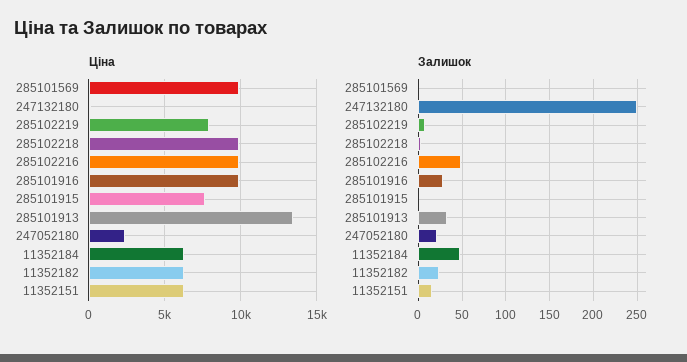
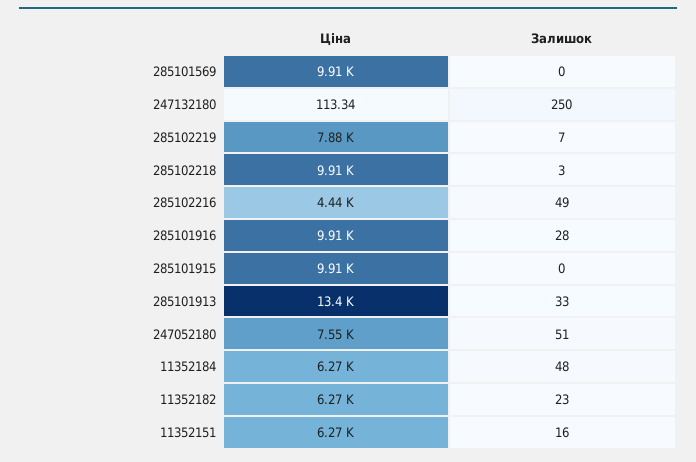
  {
    "Ціна": {
      "285101569": 9910,
      "247132180": 113.34,
      "285102219": 7880,
      "285102218": 9910,
-     "285102216": 10000,
+     "285102216": 4440,
      "285101916": 9910,
-     "285101915": 7500,
+     "285101915": 9910,
      "285101913": 13400,
-     "247052180": 2500,
+     "247052180": 7550,
      "11352184": 6270,
      "11352182": 6270,
      "11352151": 6270
    },
    "Залишок": {
      "285101569": 0,
      "247132180": 250,
      "285102219": 7,
      "285102218": 3,
      "285102216": 49,
      "285101916": 28,
      "285101915": 0,
      "285101913": 33,
-     "247052180": 20,
+     "247052180": 51,
      "11352184": 48,
      "11352182": 23,
      "11352151": 16
    }
  }

